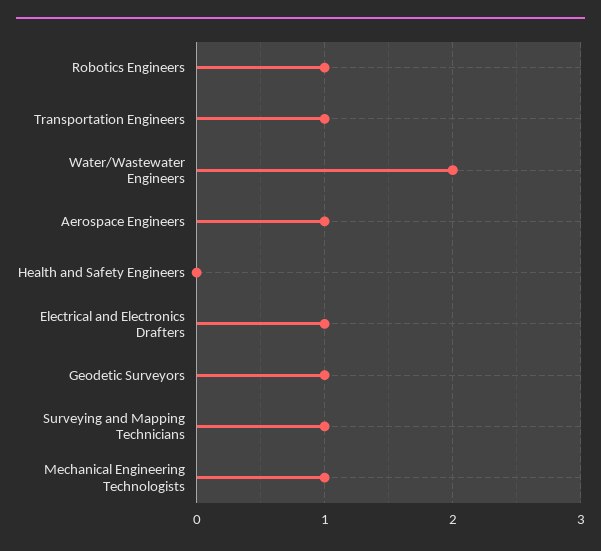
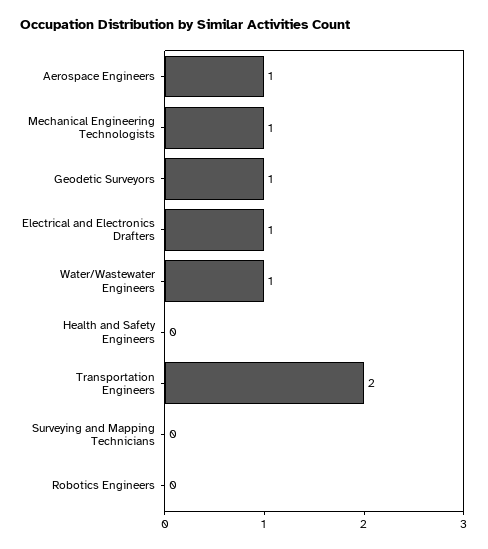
  {
-   "Robotics Engineers": 1,
+   "Robotics Engineers": 0,
-   "Transportation Engineers": 1,
+   "Transportation Engineers": 2,
-   "Water/Wastewater Engineers": 2,
+   "Water/Wastewater Engineers": 1,
    "Aerospace Engineers": 1,
    "Health and Safety Engineers": 0,
    "Electrical and Electronics Drafters": 1,
    "Geodetic Surveyors": 1,
-   "Surveying and Mapping Technicians": 1,
+   "Surveying and Mapping Technicians": 0,
    "Mechanical Engineering Technologists": 1
  }

